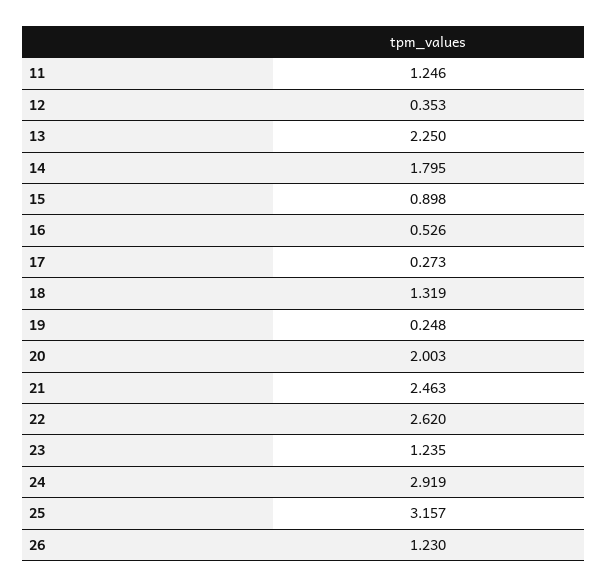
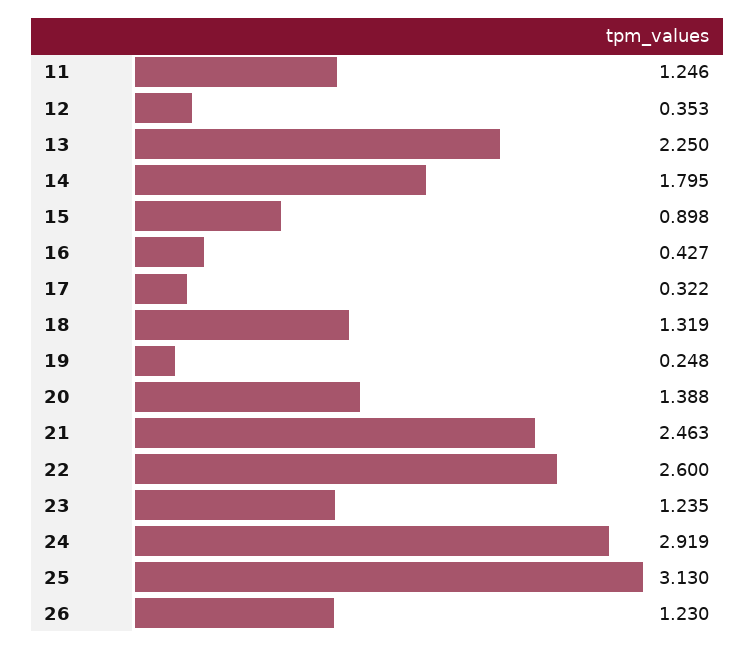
  {
    "11": 1.246,
    "12": 0.353,
    "13": 2.25,
    "14": 1.795,
    "15": 0.898,
-   "16": 0.526,
+   "16": 0.427,
-   "17": 0.273,
+   "17": 0.322,
    "18": 1.319,
    "19": 0.248,
-   "20": 2.003,
+   "20": 1.388,
    "21": 2.463,
-   "22": 2.62,
+   "22": 2.6,
    "23": 1.235,
    "24": 2.919,
-   "25": 3.157,
+   "25": 3.13,
    "26": 1.23
  }

